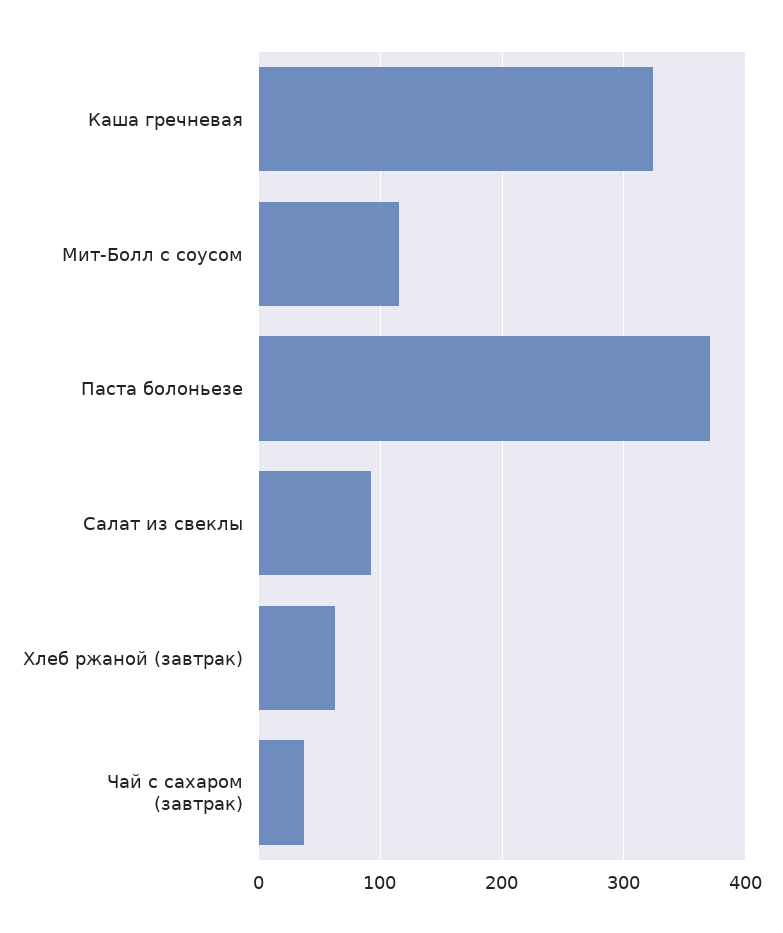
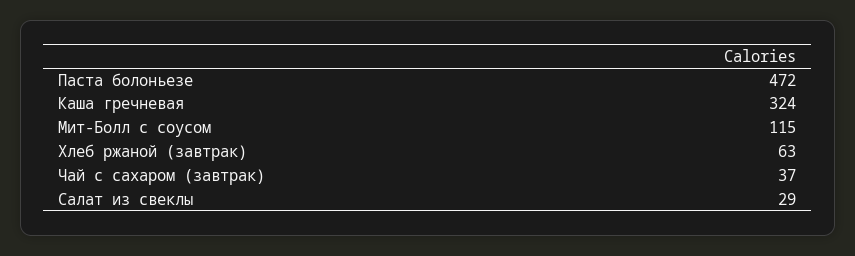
  {
    "Каша гречневая": 324,
    "Мит-Болл с соусом": 115,
-   "Паста болоньезе": 370,
+   "Паста болоньезе": 472,
-   "Салат из свеклы": 90,
+   "Салат из свеклы": 29,
    "Хлеб ржаной (завтрак)": 63,
    "Чай с сахаром (завтрак)": 37
  }

